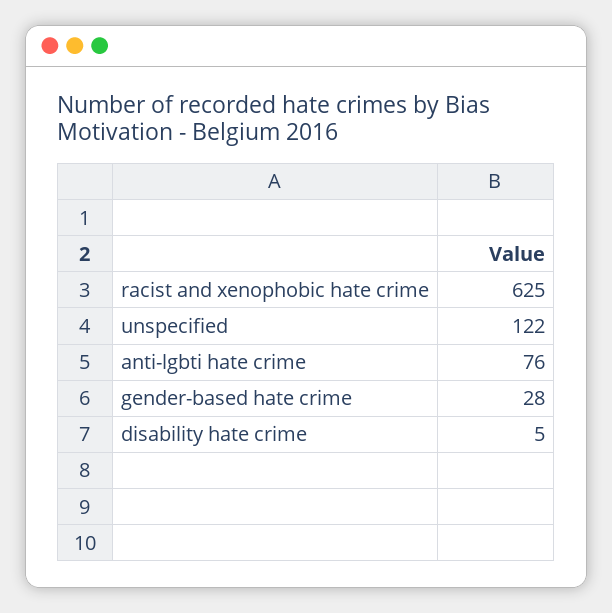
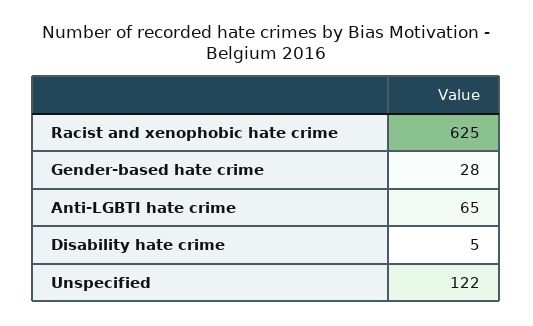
  {
    "racist and xenophobic hate crime": 625,
    "unspecified": 122,
-   "anti-lgbti hate crime": 76,
+   "anti-lgbti hate crime": 65,
    "gender-based hate crime": 28,
    "disability hate crime": 5
  }

